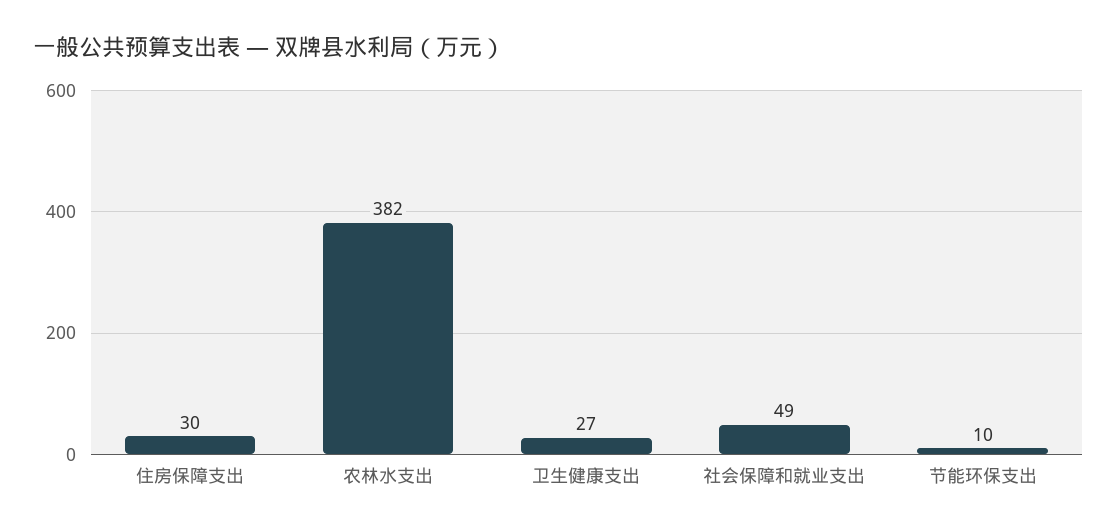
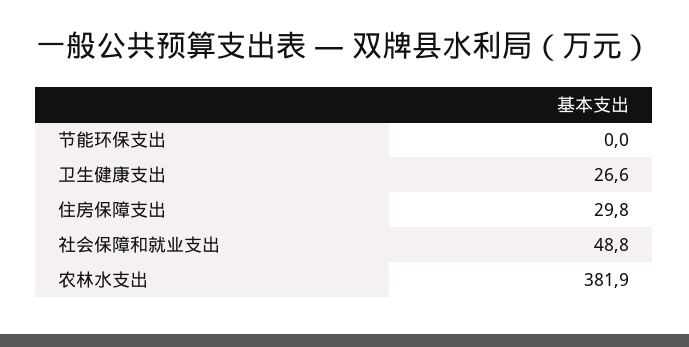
  {
    "住房保障支出": 29.8,
    "农林水支出": 381.9,
    "卫生健康支出": 26.6,
    "社会保障和就业支出": 48.8,
-   "节能环保支出": 10
+   "节能环保支出": 0
  }

